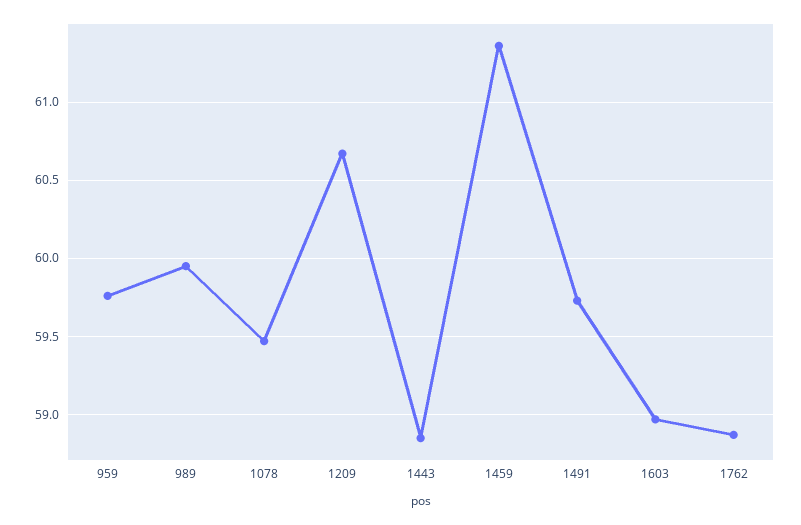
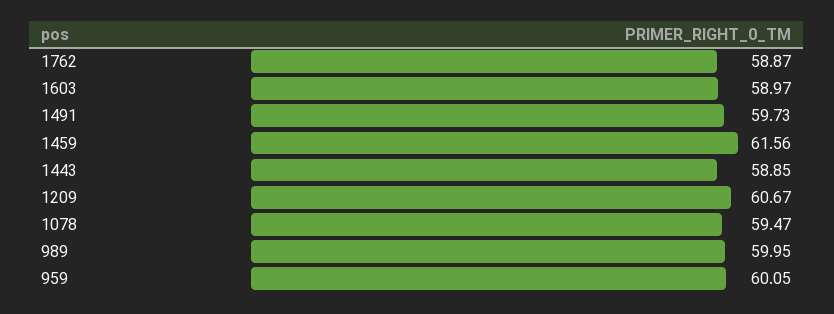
  {
-   "959": 59.75,
+   "959": 60.05,
    "989": 59.95,
    "1078": 59.47,
    "1209": 60.67,
    "1443": 58.85,
-   "1459": 61.35,
+   "1459": 61.56,
    "1491": 59.73,
    "1603": 58.97,
    "1762": 58.87
  }

